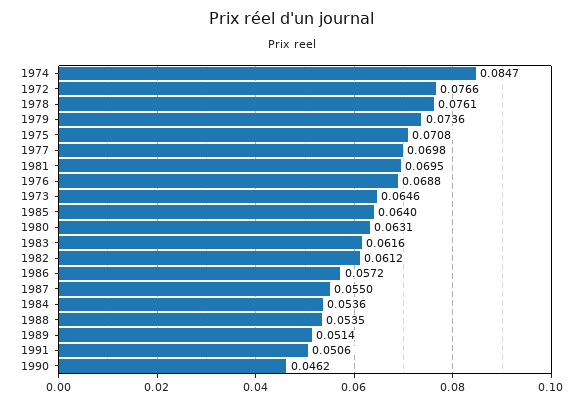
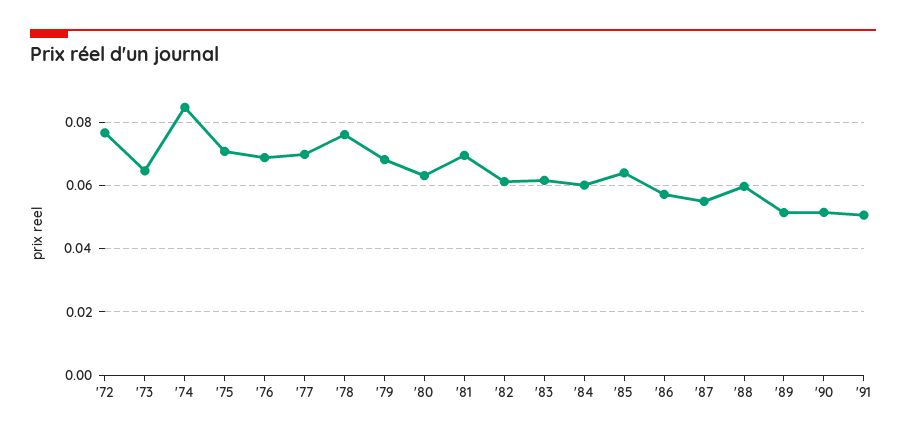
  {
    "1974": 0.0847,
    "1972": 0.0766,
    "1978": 0.0761,
-   "1979": 0.0736,
+   "1979": 0.068,
    "1975": 0.0708,
    "1977": 0.0698,
    "1981": 0.0695,
    "1976": 0.0688,
    "1973": 0.0646,
    "1985": 0.064,
    "1980": 0.0631,
    "1983": 0.0616,
    "1982": 0.0612,
    "1986": 0.0572,
    "1987": 0.055,
-   "1984": 0.0536,
+   "1984": 0.06,
-   "1988": 0.0535,
+   "1988": 0.06,
    "1989": 0.0514,
    "1991": 0.0506,
-   "1990": 0.0462
+   "1990": 0.052
  }

